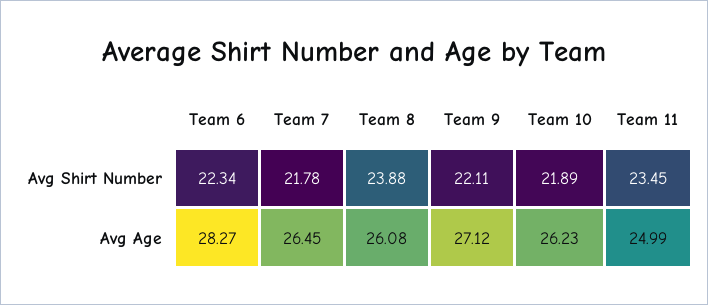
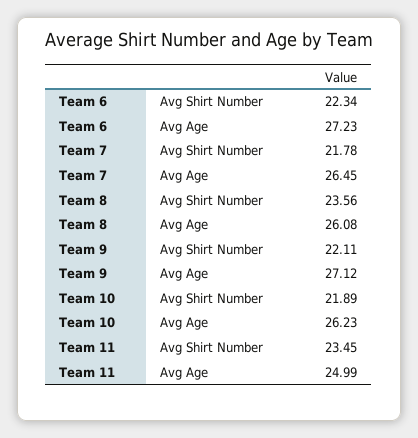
  {
    "Team 6": {
      "Avg Shirt Number": 22.34,
-     "Avg Age": 28.27
+     "Avg Age": 27.23
    },
    "Team 7": {
      "Avg Shirt Number": 21.78,
      "Avg Age": 26.45
    },
    "Team 8": {
-     "Avg Shirt Number": 23.88,
+     "Avg Shirt Number": 23.56,
      "Avg Age": 26.08
    },
    "Team 9": {
      "Avg Shirt Number": 22.11,
      "Avg Age": 27.12
    },
    "Team 10": {
      "Avg Shirt Number": 21.89,
      "Avg Age": 26.23
    },
    "Team 11": {
      "Avg Shirt Number": 23.45,
      "Avg Age": 24.99
    }
  }

